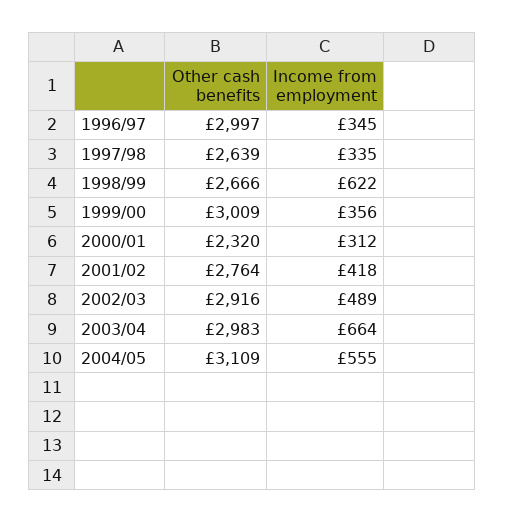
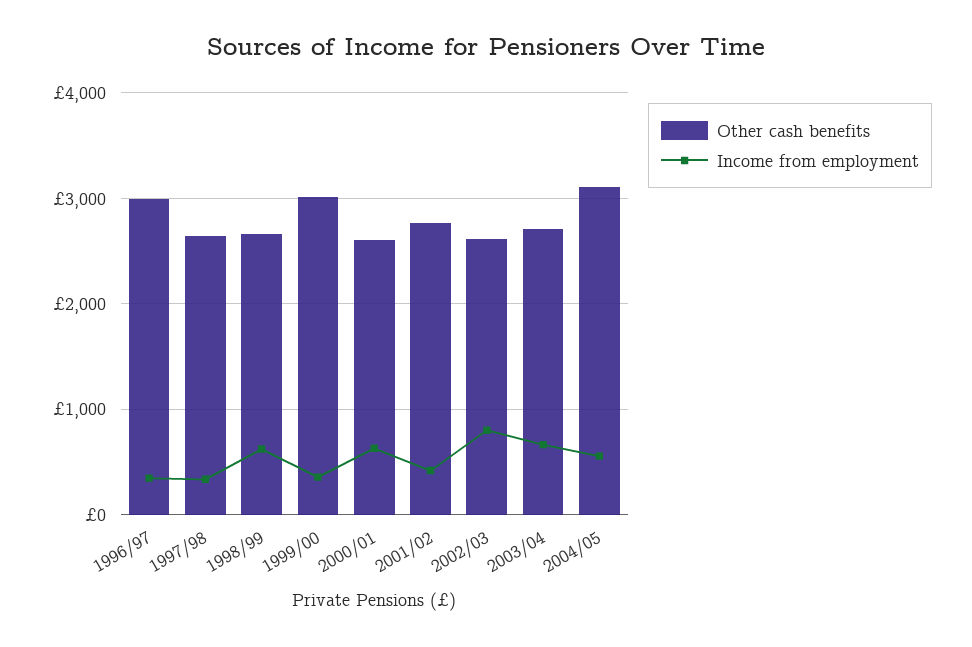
  {
    "Other cash benefits": {
      "1996/97": 2997,
      "1997/98": 2639,
      "1998/99": 2666,
      "1999/00": 3009,
-     "2000/01": 2320,
+     "2000/01": 2600,
      "2001/02": 2764,
-     "2002/03": 2916,
+     "2002/03": 2600,
-     "2003/04": 2983,
+     "2003/04": 2700,
      "2004/05": 3109
    },
    "Income from employment": {
      "1996/97": 345,
      "1997/98": 335,
      "1998/99": 622,
      "1999/00": 356,
-     "2000/01": 312,
+     "2000/01": 600,
      "2001/02": 418,
-     "2002/03": 489,
+     "2002/03": 800,
      "2003/04": 664,
      "2004/05": 555
    }
  }

